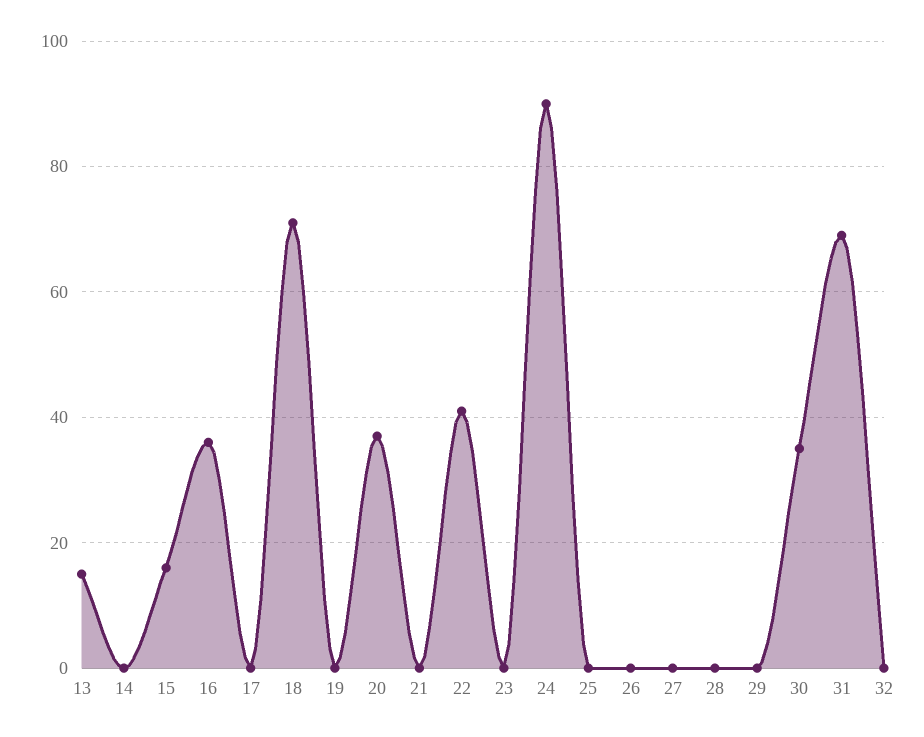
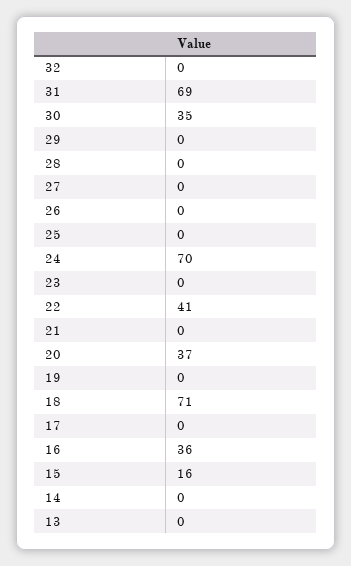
  {
-   "13": 15,
+   "13": 0,
    "14": 0,
    "15": 16,
    "16": 36,
    "17": 0,
    "18": 71,
    "19": 0,
    "20": 37,
    "21": 0,
    "22": 41,
    "23": 0,
-   "24": 90,
+   "24": 70,
    "25": 0,
    "26": 0,
    "27": 0,
    "28": 0,
    "29": 0,
    "30": 35,
    "31": 69,
    "32": 0
  }

